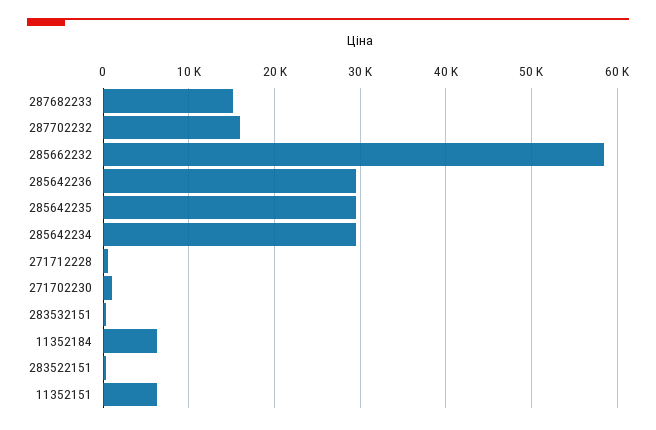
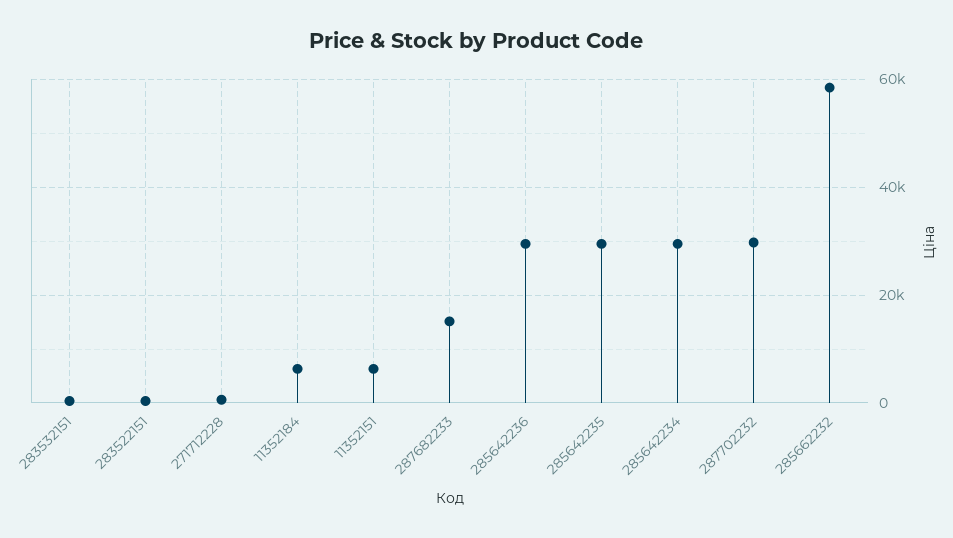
  {
    "287682233": 15000,
-   "287702232": 16000,
+   "287702232": 30000,
    "285662232": 58000,
    "285642236": 29000,
    "285642235": 29000,
    "285642234": 29000,
    "271712228": 1000,
-   "271702230": 1000,
    "283532151": 0,
    "11352184": 6000,
    "283522151": 0,
    "11352151": 6000
  }

